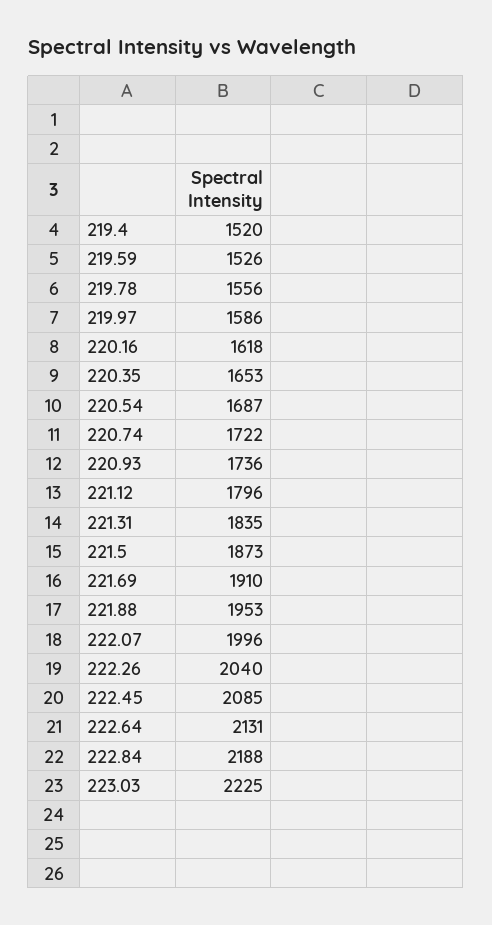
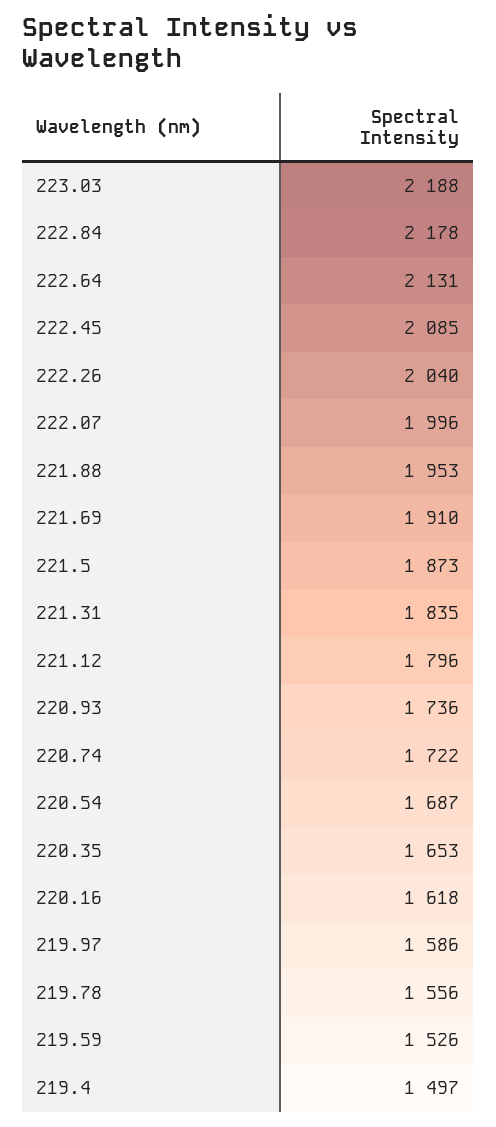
  {
-   "219.4": 1520,
+   "219.4": 1497,
    "219.59": 1526,
    "219.78": 1556,
    "219.97": 1586,
    "220.16": 1618,
    "220.35": 1653,
    "220.54": 1687,
    "220.74": 1722,
    "220.93": 1736,
    "221.12": 1796,
    "221.31": 1835,
    "221.5": 1873,
    "221.69": 1910,
    "221.88": 1953,
    "222.07": 1996,
    "222.26": 2040,
    "222.45": 2085,
    "222.64": 2131,
-   "222.84": 2188,
+   "222.84": 2178,
-   "223.03": 2225
+   "223.03": 2188
  }

